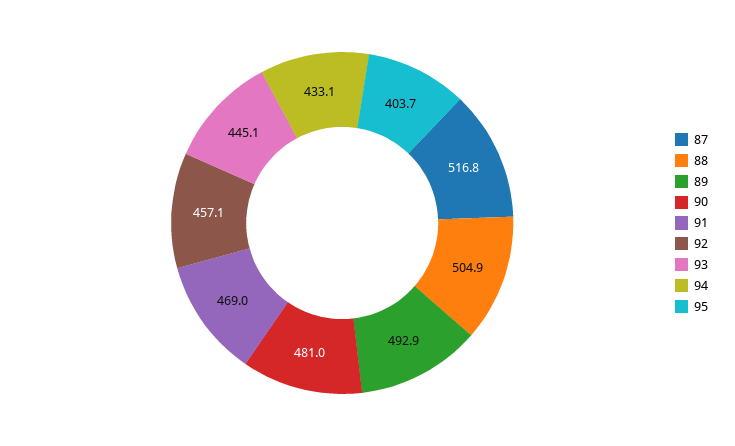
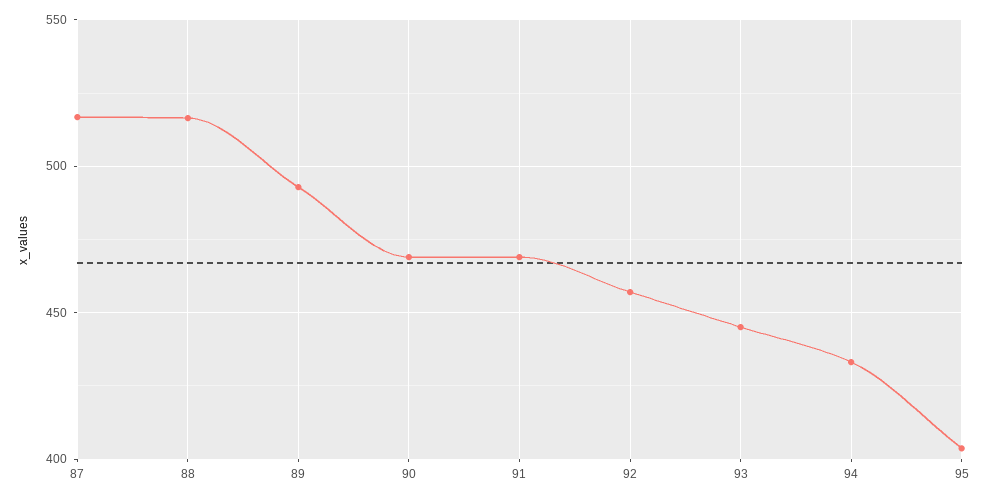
  {
    "87": 516.8,
-   "88": 504.9,
+   "88": 515,
    "89": 492.9,
-   "90": 481,
+   "90": 470,
    "91": 469,
    "92": 457.1,
    "93": 445.1,
    "94": 433.1,
    "95": 403.7
  }

